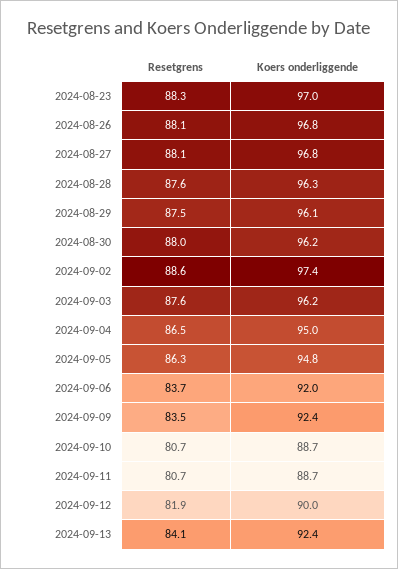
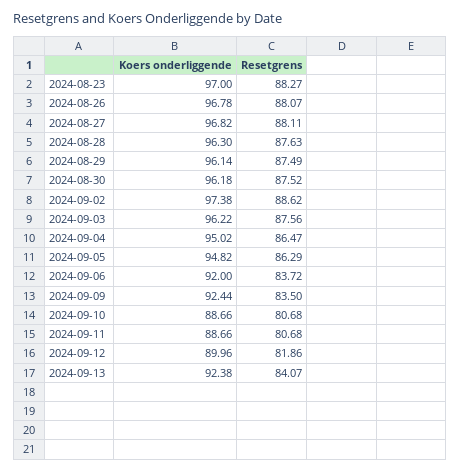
  {
    "Resetgrens": {
      "2024-08-23": 88.27,
      "2024-08-26": 88.07,
      "2024-08-27": 88.11,
      "2024-08-28": 87.63,
      "2024-08-29": 87.49,
-     "2024-08-30": 88,
+     "2024-08-30": 87.52,
      "2024-09-02": 88.62,
      "2024-09-03": 87.56,
      "2024-09-04": 86.47,
      "2024-09-05": 86.29,
      "2024-09-06": 83.72,
      "2024-09-09": 83.5,
      "2024-09-10": 80.68,
      "2024-09-11": 80.68,
      "2024-09-12": 81.86,
      "2024-09-13": 84.07
    },
    "Koers onderliggende": {
      "2024-08-23": 97,
      "2024-08-26": 96.78,
      "2024-08-27": 96.82,
      "2024-08-28": 96.3,
      "2024-08-29": 96.14,
      "2024-08-30": 96.18,
      "2024-09-02": 97.38,
      "2024-09-03": 96.22,
      "2024-09-04": 95.02,
      "2024-09-05": 94.82,
      "2024-09-06": 92,
      "2024-09-09": 92.44,
      "2024-09-10": 88.66,
      "2024-09-11": 88.66,
      "2024-09-12": 89.96,
      "2024-09-13": 92.38
    }
  }

